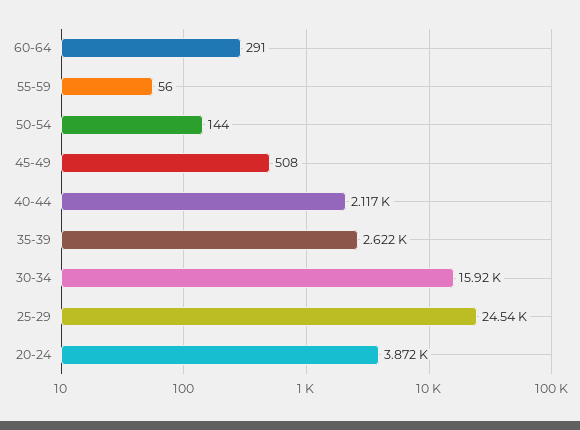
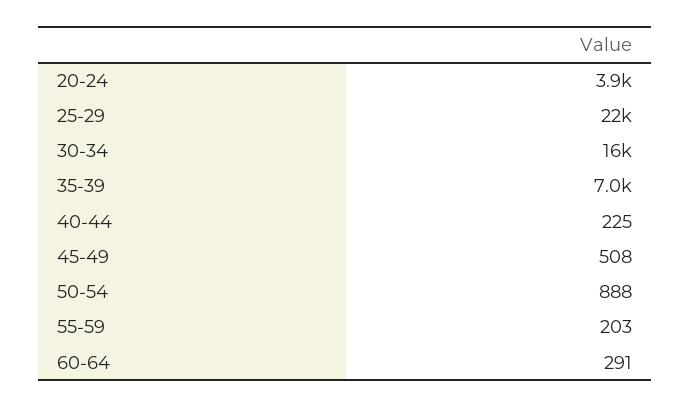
  {
    "60-64": 291,
-   "55-59": 56,
+   "55-59": 203,
-   "50-54": 144,
+   "50-54": 888,
    "45-49": 508,
-   "40-44": 2117,
+   "40-44": 225,
-   "35-39": 2622,
+   "35-39": 7000,
    "30-34": 15920,
-   "25-29": 24540,
+   "25-29": 22000,
    "20-24": 3872
  }

